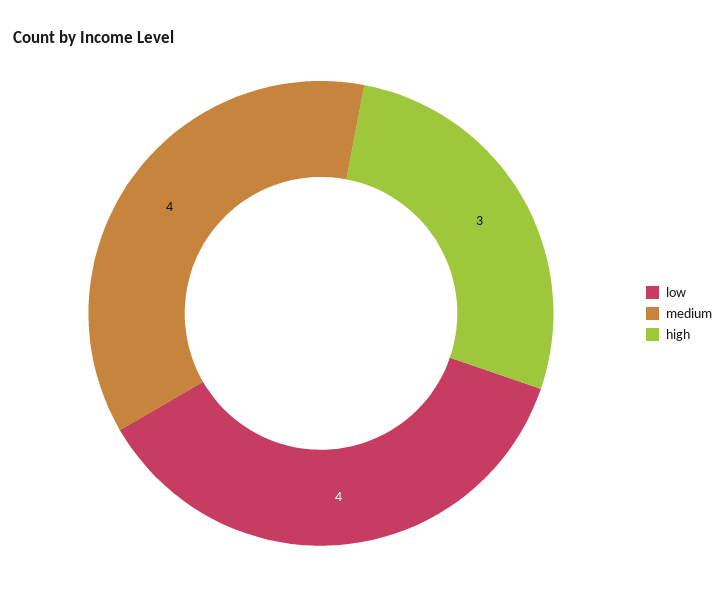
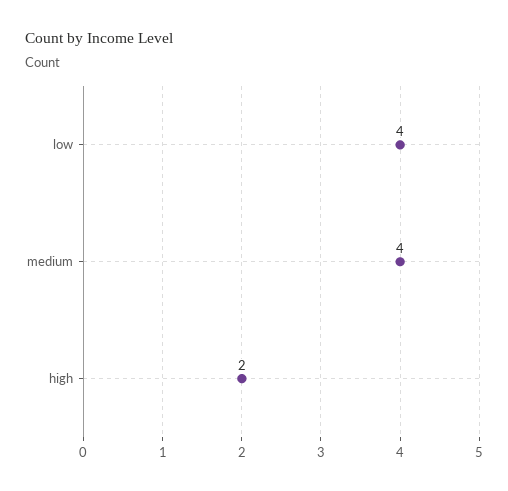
  {
    "low": 4,
    "medium": 4,
-   "high": 3
+   "high": 2
  }

